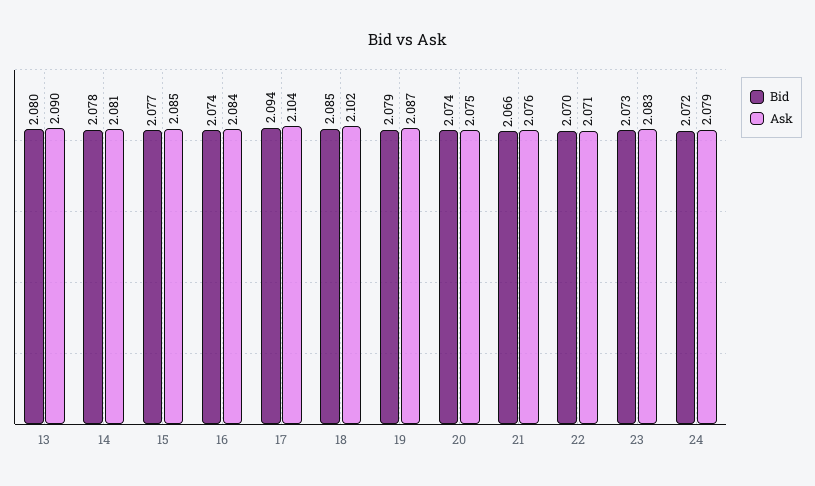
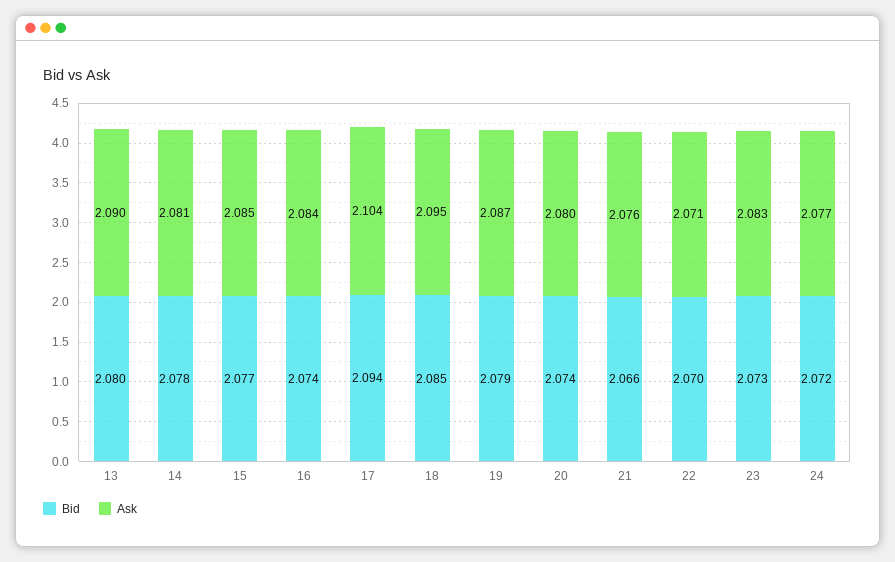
  {
    "Bid": {
      "13": 2.08,
      "14": 2.078,
      "15": 2.077,
      "16": 2.074,
      "17": 2.094,
      "18": 2.085,
      "19": 2.079,
      "20": 2.074,
      "21": 2.066,
      "22": 2.07,
      "23": 2.073,
      "24": 2.072
    },
    "Ask": {
      "13": 2.09,
      "14": 2.081,
      "15": 2.085,
      "16": 2.084,
      "17": 2.104,
-     "18": 2.102,
+     "18": 2.095,
      "19": 2.087,
-     "20": 2.075,
+     "20": 2.08,
      "21": 2.076,
      "22": 2.071,
      "23": 2.083,
-     "24": 2.079
+     "24": 2.077
    }
  }

